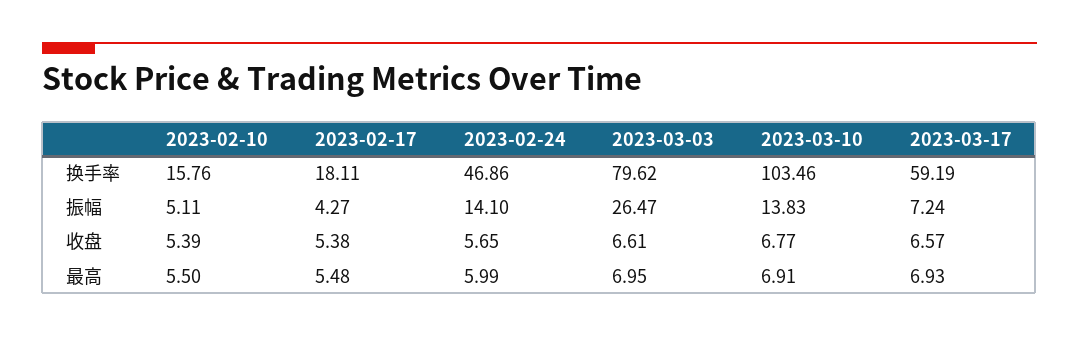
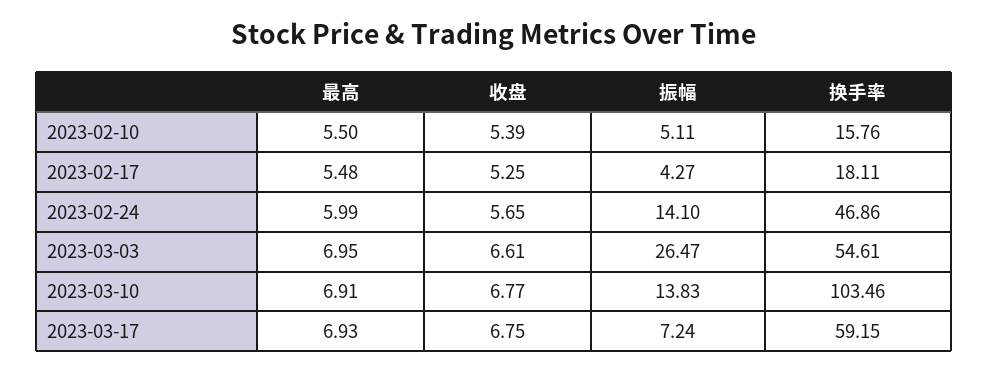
  {
    "2023-02-10": {
      "换手率": 15.76,
      "振幅": 5.11,
      "收盘": 5.39,
      "最高": 5.5
    },
    "2023-02-17": {
      "换手率": 18.11,
      "振幅": 4.27,
-     "收盘": 5.38,
+     "收盘": 5.25,
      "最高": 5.48
    },
    "2023-02-24": {
      "换手率": 46.86,
      "振幅": 14.1,
      "收盘": 5.65,
      "最高": 5.99
    },
    "2023-03-03": {
-     "换手率": 79.62,
+     "换手率": 54.61,
      "振幅": 26.47,
      "收盘": 6.61,
      "最高": 6.95
    },
    "2023-03-10": {
      "换手率": 103.46,
      "振幅": 13.83,
      "收盘": 6.77,
      "最高": 6.91
    },
    "2023-03-17": {
-     "换手率": 59.19,
+     "换手率": 59.15,
      "振幅": 7.24,
-     "收盘": 6.57,
+     "收盘": 6.75,
      "最高": 6.93
    }
  }

